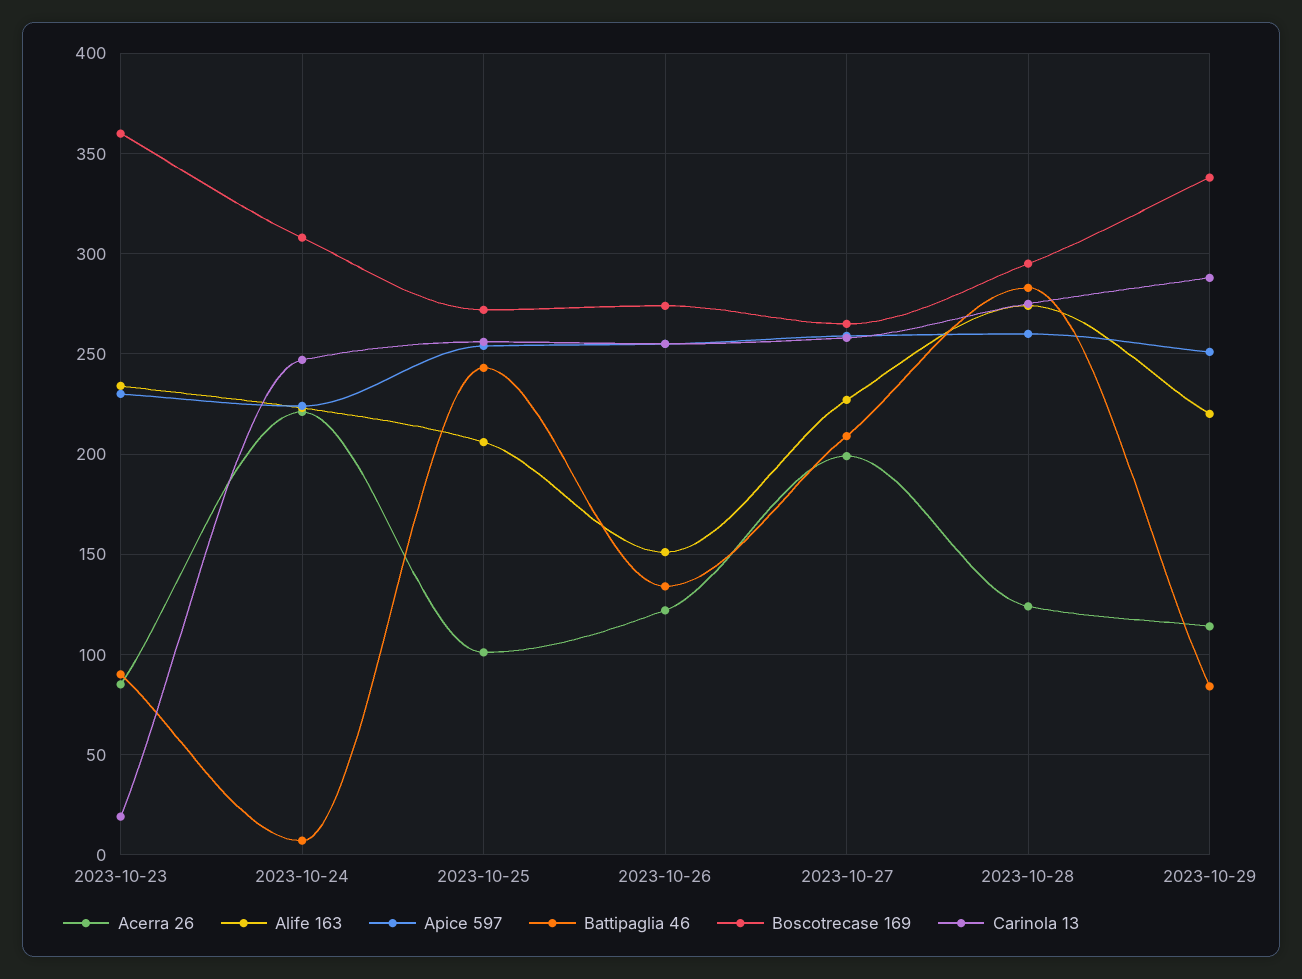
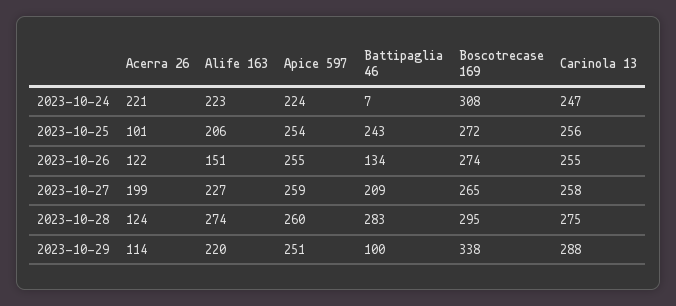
  {
    "Acerra 26": {
-     "2023-10-23": 85,
      "2023-10-24": 221,
      "2023-10-25": 101,
      "2023-10-26": 122,
      "2023-10-27": 199,
      "2023-10-28": 124,
      "2023-10-29": 114
    },
    "Alife 163": {
-     "2023-10-23": 235,
      "2023-10-24": 223,
      "2023-10-25": 206,
      "2023-10-26": 151,
      "2023-10-27": 227,
      "2023-10-28": 274,
      "2023-10-29": 220
    },
    "Apice 597": {
-     "2023-10-23": 230,
      "2023-10-24": 224,
      "2023-10-25": 254,
      "2023-10-26": 255,
      "2023-10-27": 259,
      "2023-10-28": 260,
      "2023-10-29": 251
    },
    "Battipaglia 46": {
-     "2023-10-23": 90,
      "2023-10-24": 7,
      "2023-10-25": 243,
      "2023-10-26": 134,
      "2023-10-27": 209,
      "2023-10-28": 283,
-     "2023-10-29": 85
+     "2023-10-29": 100
    },
    "Boscotrecase 169": {
-     "2023-10-23": 360,
      "2023-10-24": 308,
      "2023-10-25": 272,
      "2023-10-26": 274,
      "2023-10-27": 265,
      "2023-10-28": 295,
      "2023-10-29": 338
    },
    "Carinola 13": {
-     "2023-10-23": 20,
      "2023-10-24": 247,
      "2023-10-25": 256,
      "2023-10-26": 255,
      "2023-10-27": 258,
      "2023-10-28": 275,
      "2023-10-29": 288
    }
  }

